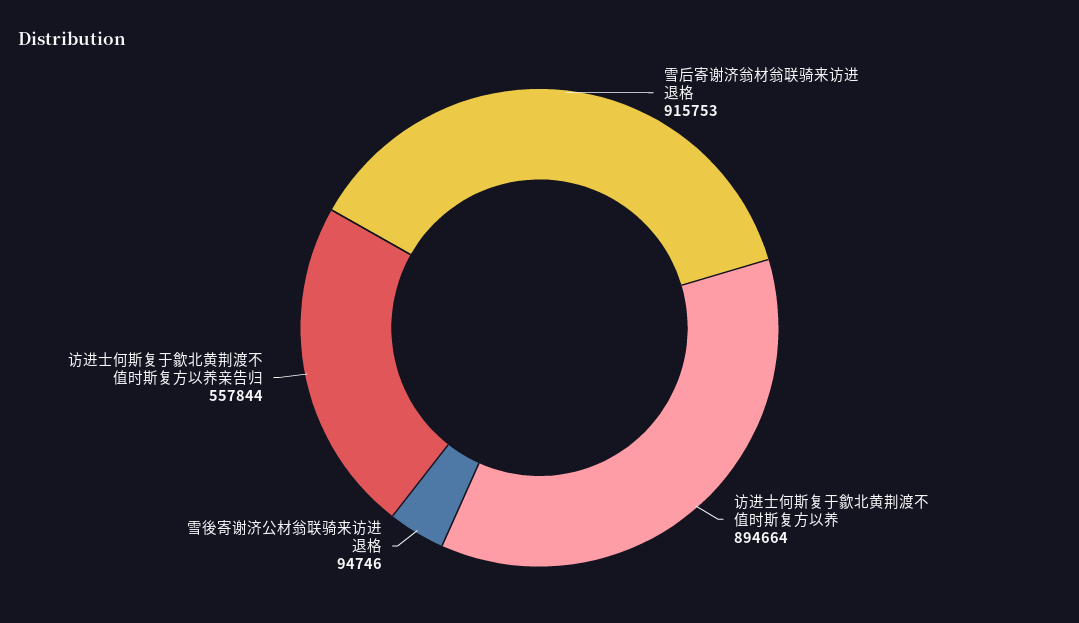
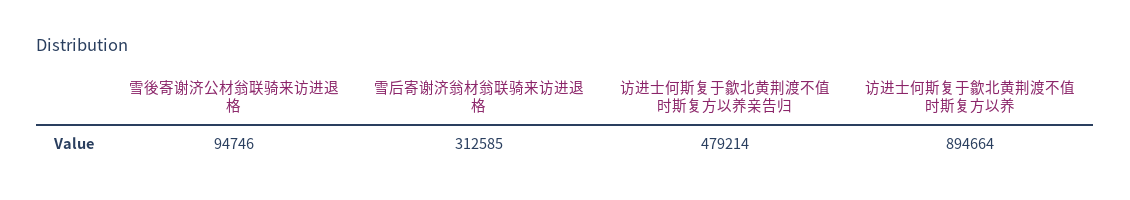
  {
-   "雪后寄谢济翁材翁联骑来访进退格": 915753,
+   "雪后寄谢济翁材翁联骑来访进退格": 312585,
    "访进士何斯复于歙北黄荆渡不值时斯复方以养": 894664,
    "雪後寄谢济公材翁联骑来访进退格": 94746,
-   "访进士何斯复于歙北黄荆渡不值时斯复方以养亲告归": 557844
+   "访进士何斯复于歙北黄荆渡不值时斯复方以养亲告归": 479214
  }

